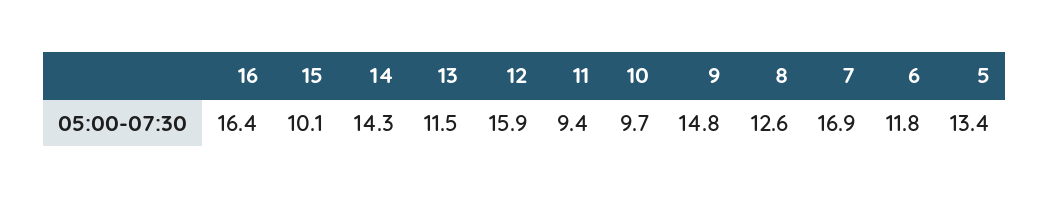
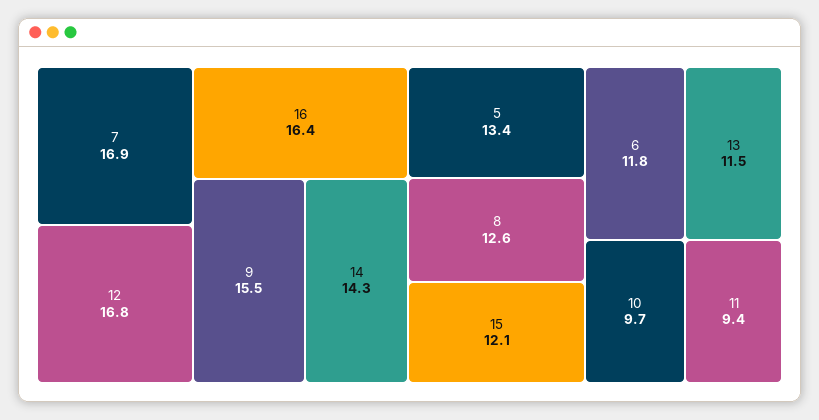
  {
    "16": 16.4,
-   "15": 10.1,
+   "15": 12.1,
    "14": 14.3,
    "13": 11.5,
-   "12": 15.9,
+   "12": 16.8,
    "11": 9.4,
    "10": 9.7,
-   "9": 14.8,
+   "9": 15.5,
    "8": 12.6,
    "7": 16.9,
    "6": 11.8,
    "5": 13.4
  }

